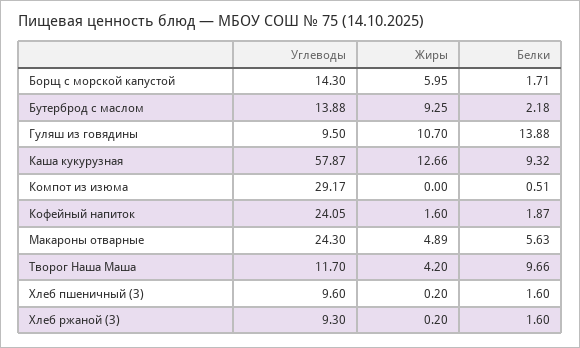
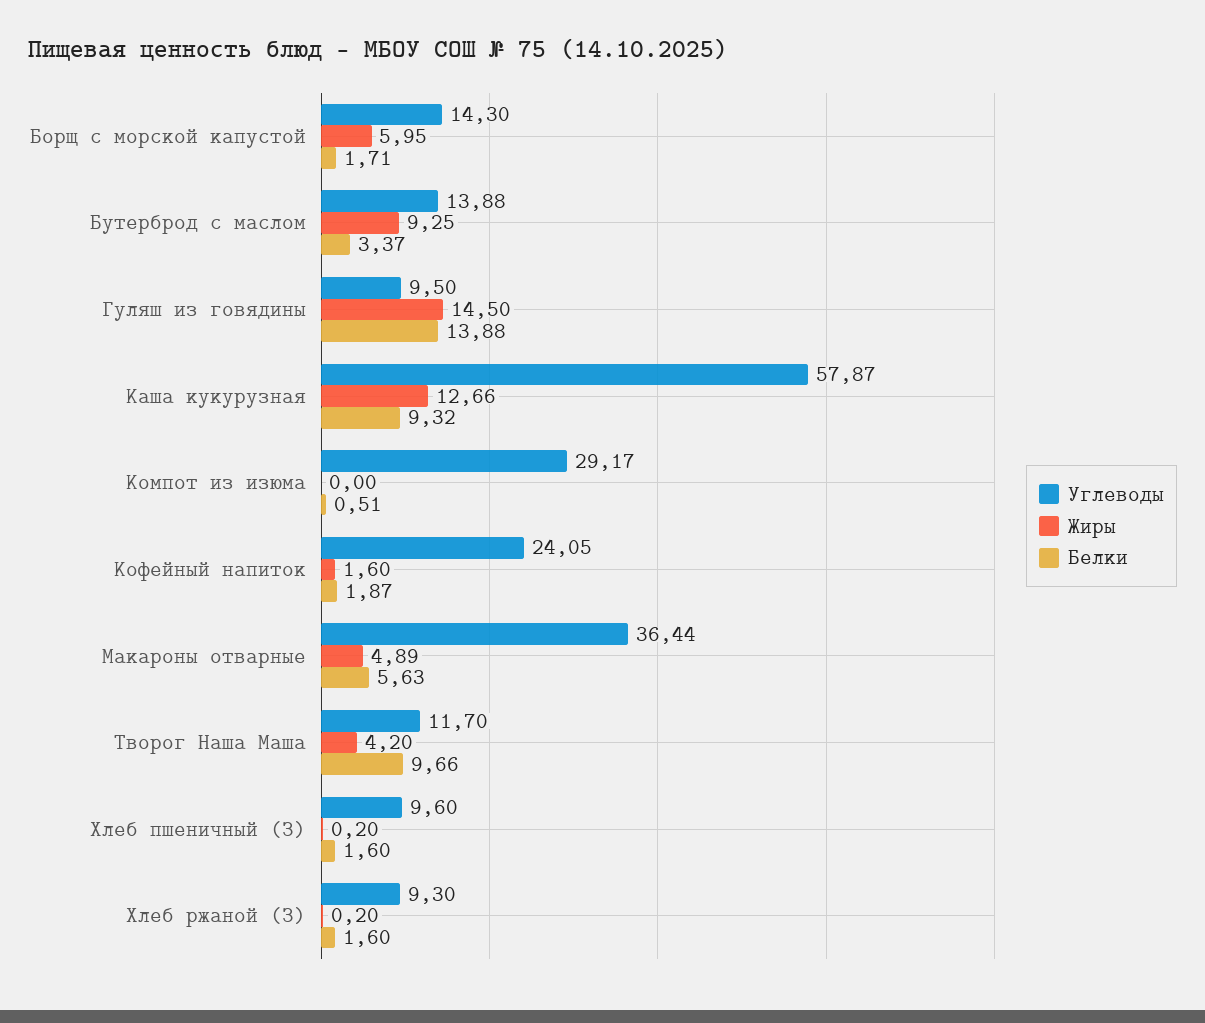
  {
    "Углеводы": {
      "Борщ с морской капустой": 14.3,
      "Бутерброд с маслом": 13.88,
      "Гуляш из говядины": 9.5,
      "Каша кукурузная": 57.87,
      "Компот из изюма": 29.17,
      "Кофейный напиток": 24.05,
-     "Макароны отварные": 24.3,
+     "Макароны отварные": 36.44,
      "Творог Наша Маша": 11.7,
      "Хлеб пшеничный (З)": 9.6,
      "Хлеб ржаной (З)": 9.3
    },
    "Жиры": {
      "Борщ с морской капустой": 5.95,
      "Бутерброд с маслом": 9.25,
-     "Гуляш из говядины": 10.7,
+     "Гуляш из говядины": 14.5,
      "Каша кукурузная": 12.66,
      "Компот из изюма": 0,
      "Кофейный напиток": 1.6,
      "Макароны отварные": 4.89,
      "Творог Наша Маша": 4.2,
      "Хлеб пшеничный (З)": 0.2,
      "Хлеб ржаной (З)": 0.2
    },
    "Белки": {
      "Борщ с морской капустой": 1.71,
-     "Бутерброд с маслом": 2.18,
+     "Бутерброд с маслом": 3.37,
      "Гуляш из говядины": 13.88,
      "Каша кукурузная": 9.32,
      "Компот из изюма": 0.51,
      "Кофейный напиток": 1.87,
      "Макароны отварные": 5.63,
      "Творог Наша Маша": 9.66,
      "Хлеб пшеничный (З)": 1.6,
      "Хлеб ржаной (З)": 1.6
    }
  }

